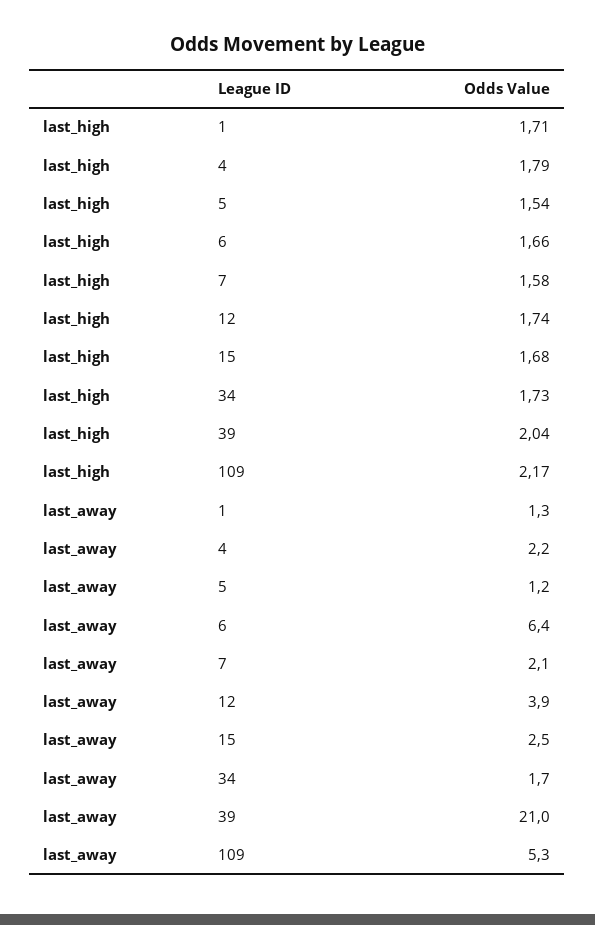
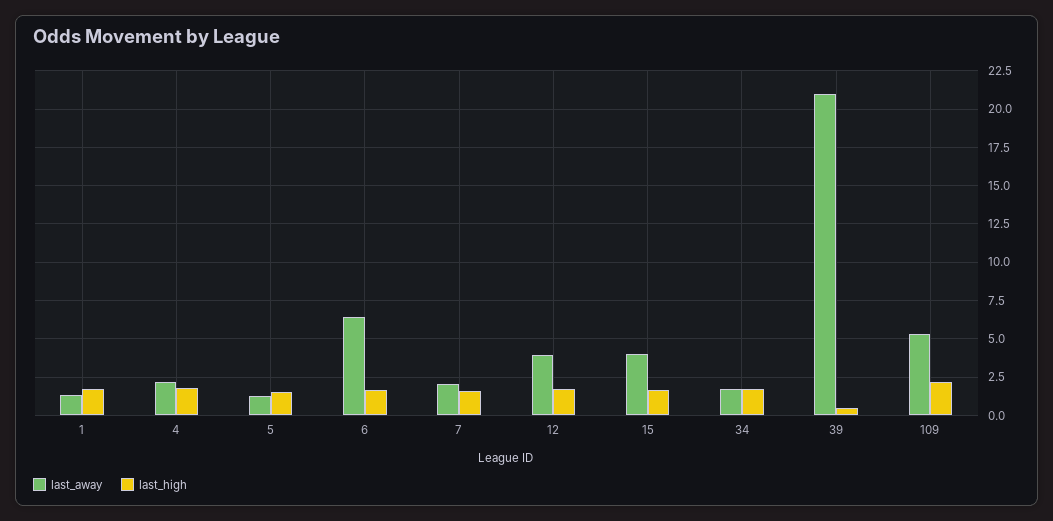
  {
    "last_high": {
      "1": 1.71,
      "4": 1.79,
      "5": 1.54,
      "6": 1.66,
      "7": 1.58,
      "12": 1.74,
      "15": 1.68,
      "34": 1.73,
-     "39": 2.04,
+     "39": 0.5,
      "109": 2.17
    },
    "last_away": {
      "1": 1.3,
      "4": 2.2,
      "5": 1.2,
      "6": 6.4,
      "7": 2.1,
      "12": 3.9,
-     "15": 2.5,
+     "15": 4,
      "34": 1.7,
      "39": 21,
      "109": 5.3
    }
  }

